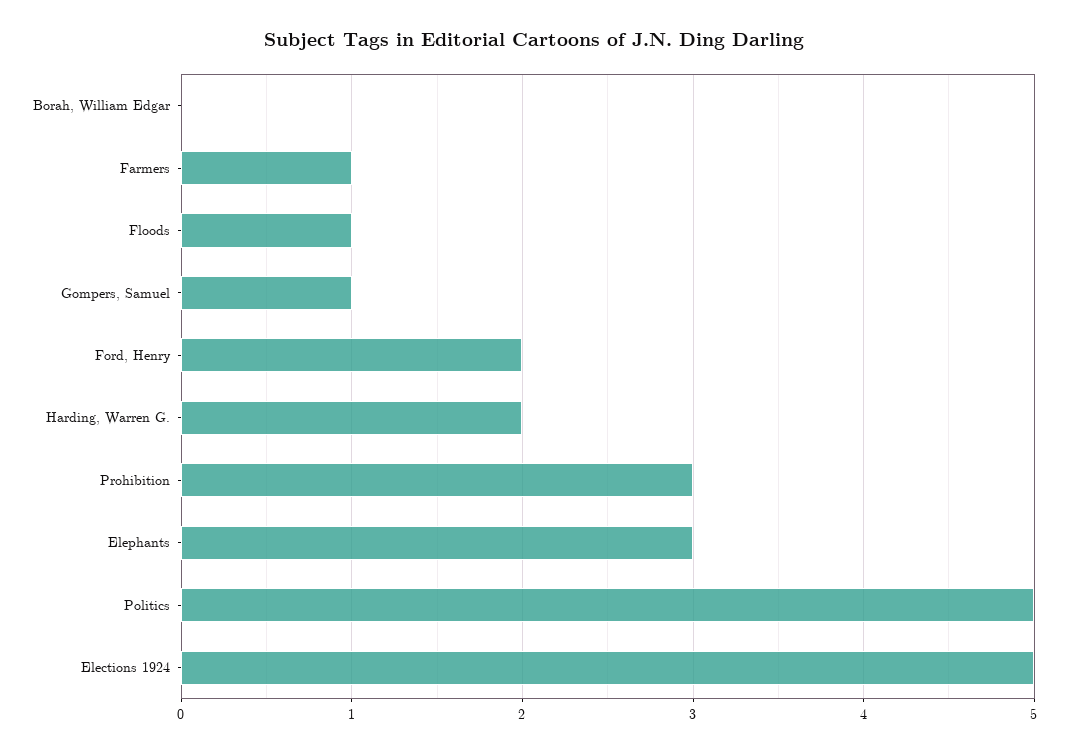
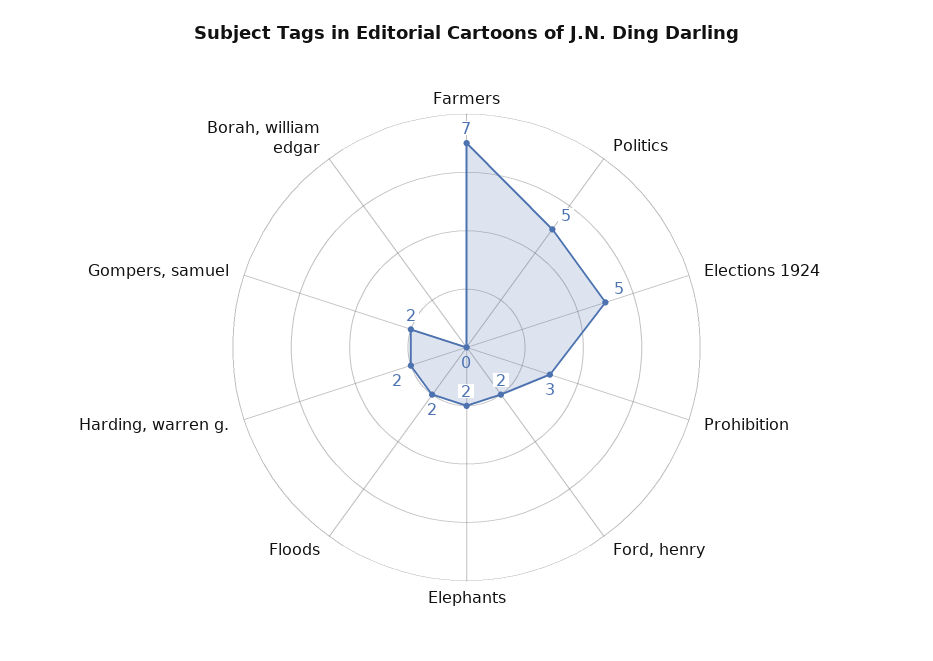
  {
    "Borah, William Edgar": 0,
-   "Farmers": 1,
+   "Farmers": 7,
-   "Floods": 1,
+   "Floods": 2,
-   "Gompers, Samuel": 1,
+   "Gompers, Samuel": 2,
    "Ford, Henry": 2,
    "Harding, Warren G.": 2,
    "Prohibition": 3,
-   "Elephants": 3,
+   "Elephants": 2,
    "Politics": 5,
    "Elections 1924": 5
  }

